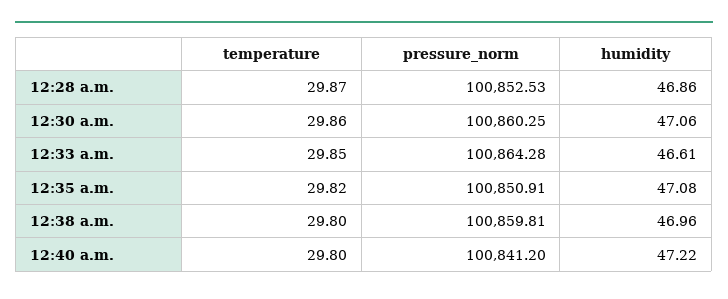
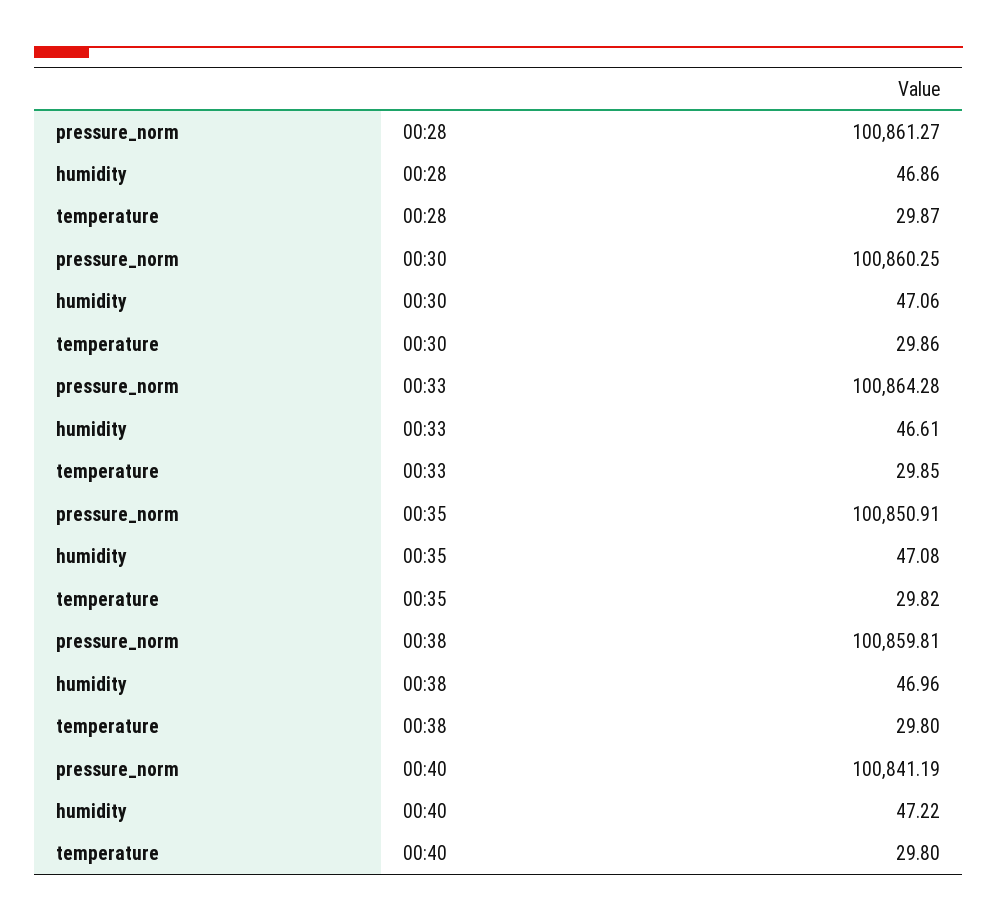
  {
    "temperature": {
      "12:28 a.m.": 29.87,
      "12:30 a.m.": 29.86,
      "12:33 a.m.": 29.85,
      "12:35 a.m.": 29.82,
      "12:38 a.m.": 29.8,
      "12:40 a.m.": 29.8
    },
    "pressure_norm": {
-     "12:28 a.m.": 100852.53,
+     "12:28 a.m.": 100861.27,
      "12:30 a.m.": 100860.25,
      "12:33 a.m.": 100864.28,
      "12:35 a.m.": 100850.91,
      "12:38 a.m.": 100859.81,
-     "12:40 a.m.": 100841.2
+     "12:40 a.m.": 100841.19
    },
    "humidity": {
      "12:28 a.m.": 46.86,
      "12:30 a.m.": 47.06,
      "12:33 a.m.": 46.61,
      "12:35 a.m.": 47.08,
      "12:38 a.m.": 46.96,
      "12:40 a.m.": 47.22
    }
  }

